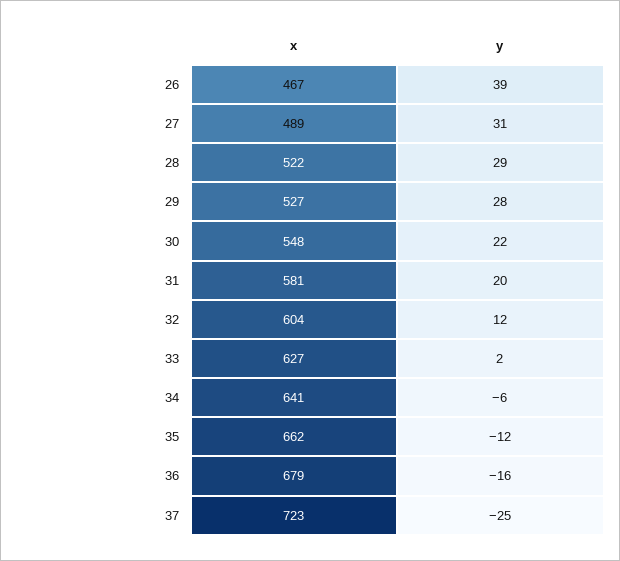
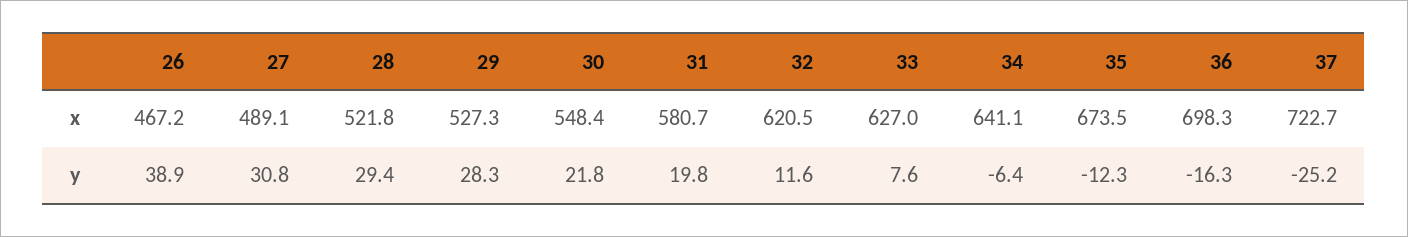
  {
    "x": {
      "26": 467.2,
      "27": 489.1,
      "28": 521.8,
      "29": 527.3,
      "30": 548.4,
      "31": 580.7,
-     "32": 604,
+     "32": 620.5,
      "33": 627,
      "34": 641.1,
-     "35": 662,
+     "35": 673.5,
-     "36": 679,
+     "36": 698.3,
      "37": 722.7
    },
    "y": {
      "26": 38.9,
      "27": 30.8,
      "28": 29.4,
      "29": 28.3,
      "30": 21.8,
      "31": 19.8,
      "32": 11.6,
-     "33": 2,
+     "33": 7.6,
      "34": -6.4,
      "35": -12.3,
      "36": -16.3,
      "37": -25.2
    }
  }

